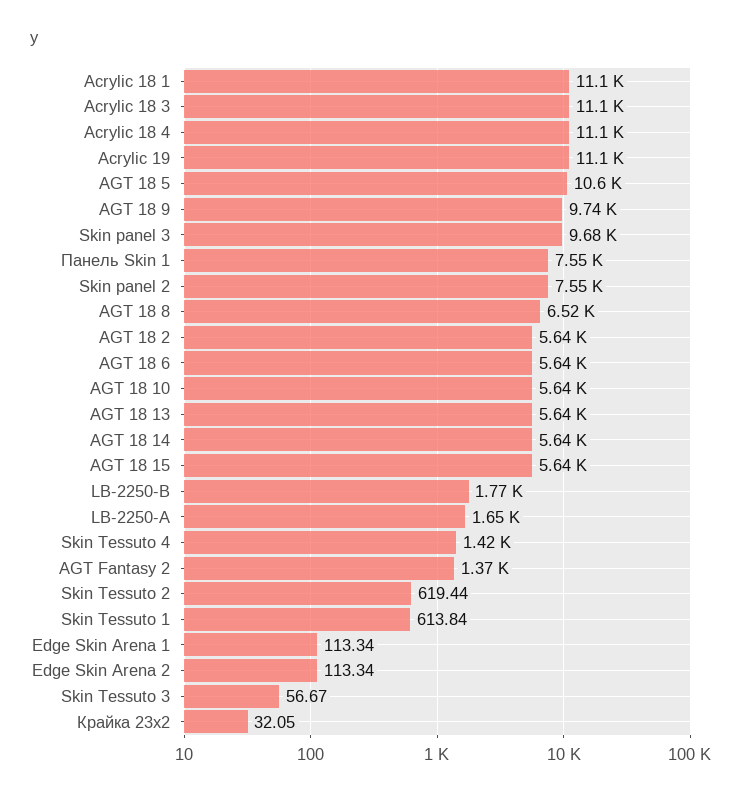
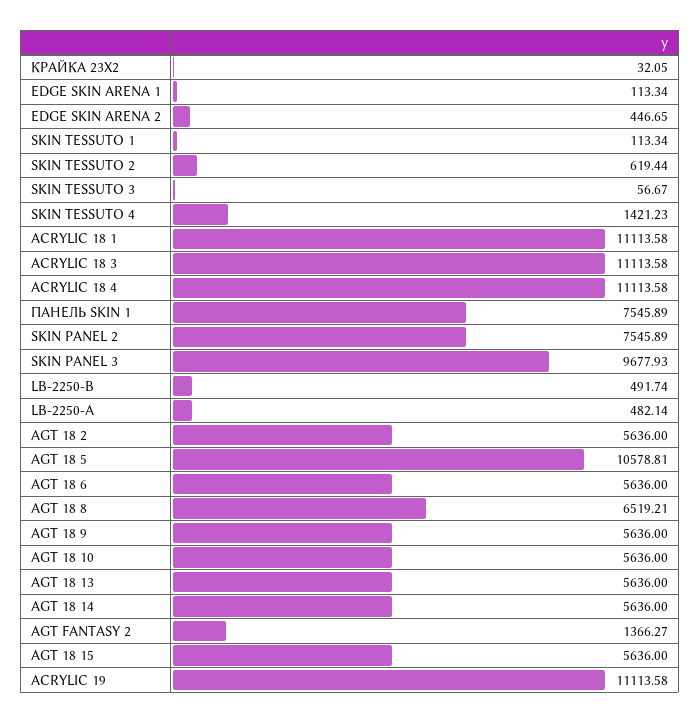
  {
    "Acrylic 18 1": 11113.58,
    "Acrylic 18 3": 11113.58,
    "Acrylic 18 4": 11113.58,
    "Acrylic 19": 11113.58,
    "AGT 18 5": 10578.81,
-   "AGT 18 9": 9740,
+   "AGT 18 9": 5636,
    "Skin panel 3": 9677.93,
    "Панель Skin 1": 7545.89,
    "Skin panel 2": 7545.89,
    "AGT 18 8": 6519.21,
    "AGT 18 2": 5636,
    "AGT 18 6": 5636,
    "AGT 18 10": 5636,
    "AGT 18 13": 5636,
    "AGT 18 14": 5636,
    "AGT 18 15": 5636,
-   "LB-2250-В": 1770,
+   "LB-2250-В": 491.74,
-   "LB-2250-А": 1650,
+   "LB-2250-А": 482.14,
    "Skin Tessuto 4": 1421.23,
    "AGT Fantasy 2": 1366.27,
    "Skin Tessuto 2": 619.44,
-   "Skin Tessuto 1": 613.84,
+   "Skin Tessuto 1": 113.34,
    "Edge Skin Arena 1": 113.34,
-   "Edge Skin Arena 2": 113.34,
+   "Edge Skin Arena 2": 446.65,
    "Skin Tessuto 3": 56.67,
    "Крайка 23x2": 32.05
  }

